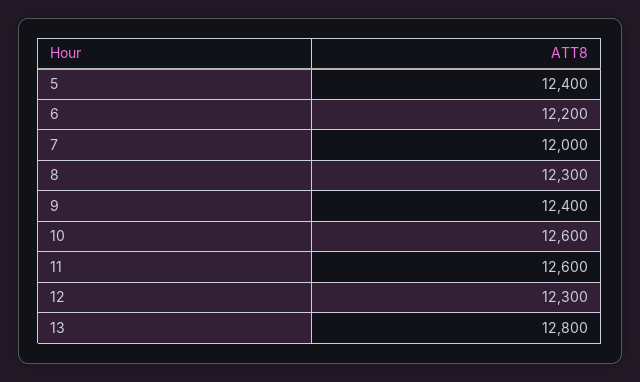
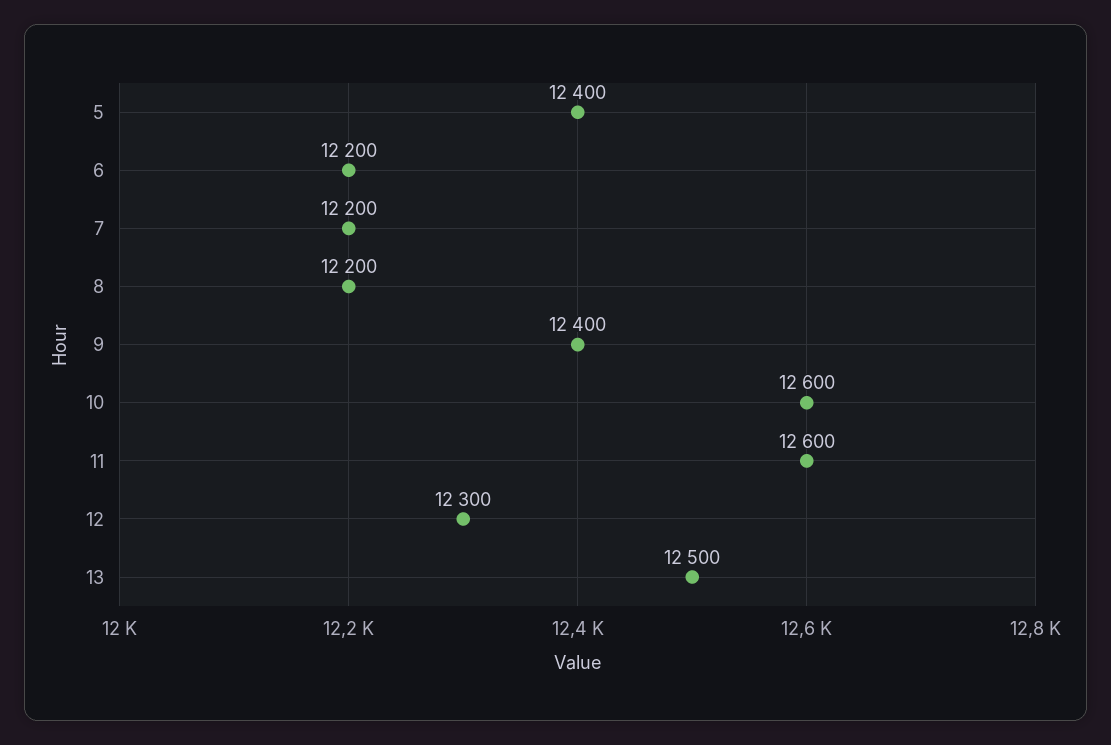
  {
    "5": 12400,
    "6": 12200,
-   "7": 12000,
+   "7": 12200,
-   "8": 12300,
+   "8": 12200,
    "9": 12400,
    "10": 12600,
    "11": 12600,
    "12": 12300,
-   "13": 12800
+   "13": 12500
  }

